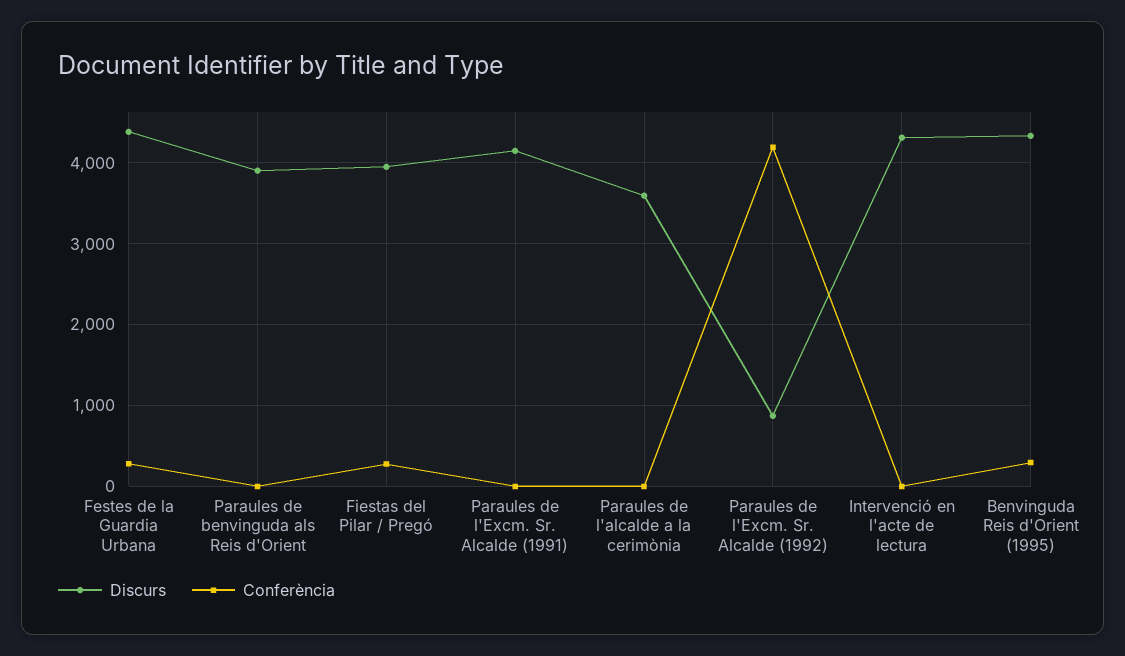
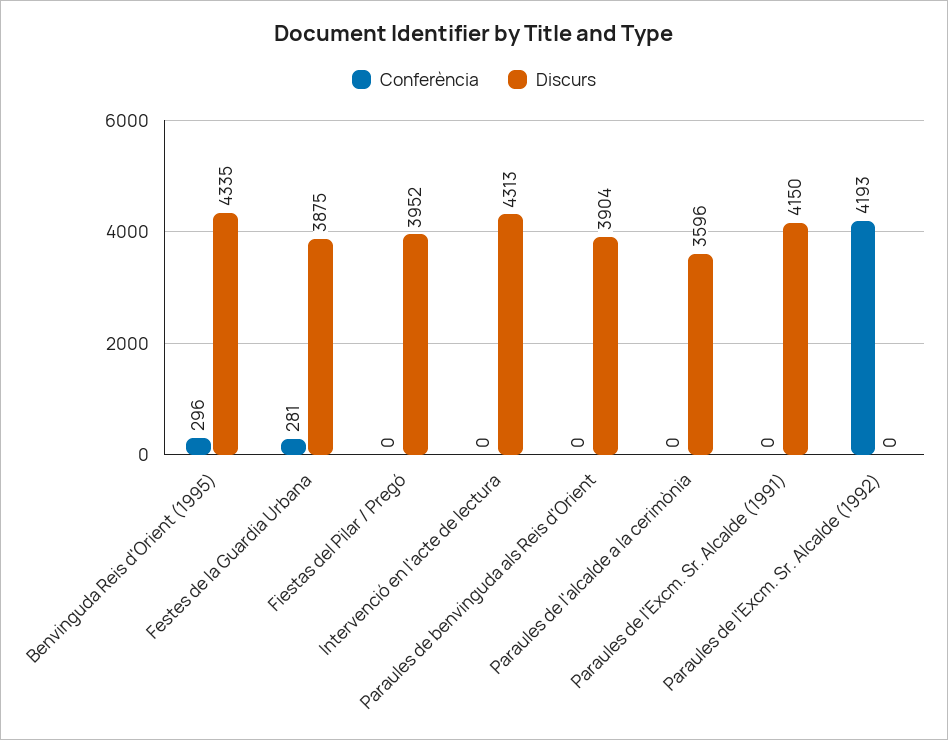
  {
    "Discurs": {
-     "Festes de la Guardia Urbana": 4400,
+     "Festes de la Guardia Urbana": 3875,
      "Paraules de benvinguda als Reis d'Orient": 3904,
      "Fiestas del Pilar / Pregó": 3952,
      "Paraules de l'Excm. Sr. Alcalde (1991)": 4150,
      "Paraules de l'alcalde a la cerimònia": 3596,
-     "Paraules de l'Excm. Sr. Alcalde (1992)": 900,
+     "Paraules de l'Excm. Sr. Alcalde (1992)": 0,
      "Intervenció en l'acte de lectura": 4313,
      "Benvinguda Reis d'Orient (1995)": 4335
    },
    "Conferència": {
      "Festes de la Guardia Urbana": 281,
      "Paraules de benvinguda als Reis d'Orient": 0,
-     "Fiestas del Pilar / Pregó": 300,
+     "Fiestas del Pilar / Pregó": 0,
      "Paraules de l'Excm. Sr. Alcalde (1991)": 0,
      "Paraules de l'alcalde a la cerimònia": 0,
      "Paraules de l'Excm. Sr. Alcalde (1992)": 4193,
      "Intervenció en l'acte de lectura": 0,
      "Benvinguda Reis d'Orient (1995)": 296
    }
  }

